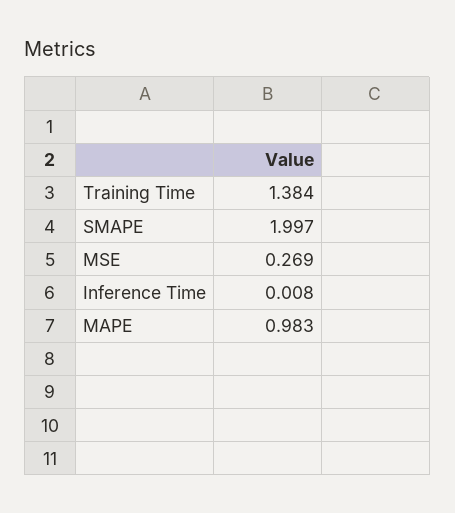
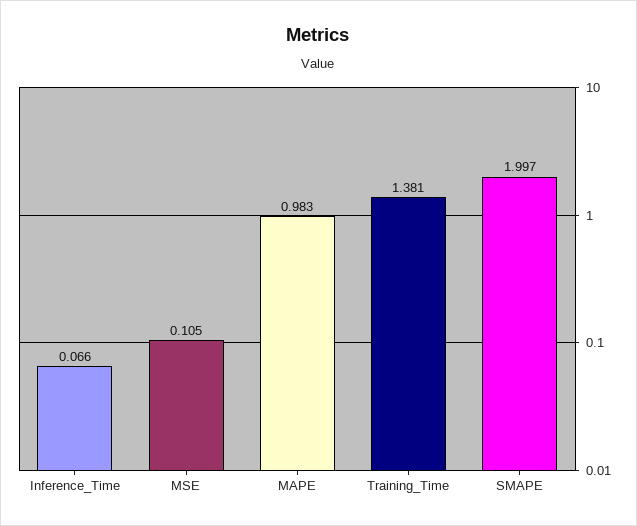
  {
-   "Training Time": 1.384,
+   "Training Time": 1.381,
    "SMAPE": 1.997,
-   "MSE": 0.269,
+   "MSE": 0.105,
-   "Inference Time": 0.008,
+   "Inference Time": 0.066,
    "MAPE": 0.983
  }

